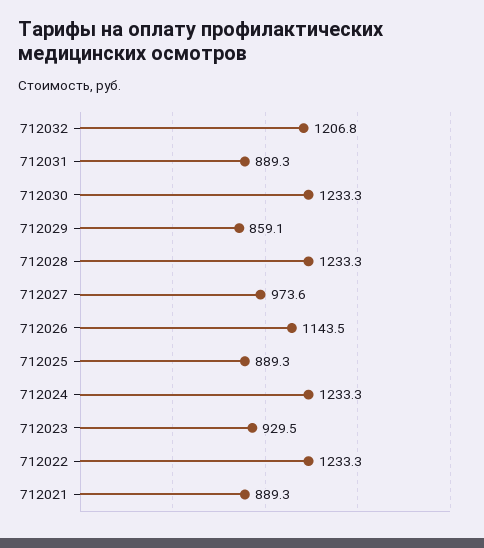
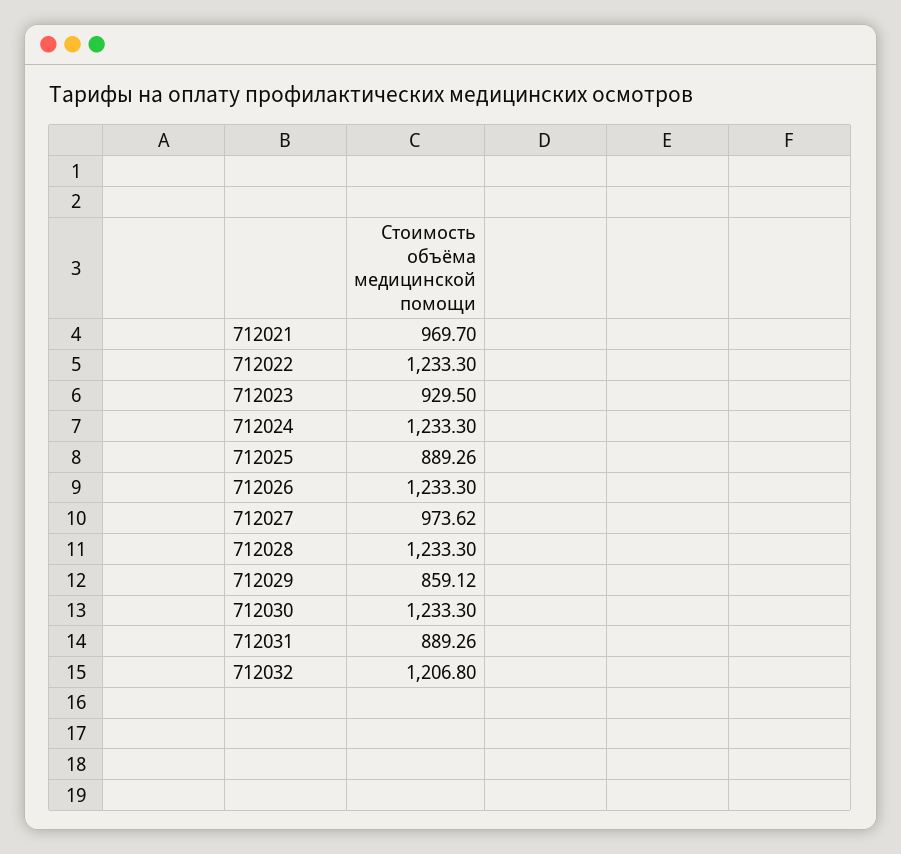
  {
    "712032": 1206.8,
    "712031": 889.26,
    "712030": 1233.3,
    "712029": 859.12,
    "712028": 1233.3,
    "712027": 973.62,
-   "712026": 1143.5,
+   "712026": 1233.3,
    "712025": 889.26,
    "712024": 1233.3,
    "712023": 929.5,
    "712022": 1233.3,
-   "712021": 889.3
+   "712021": 969.7
  }

